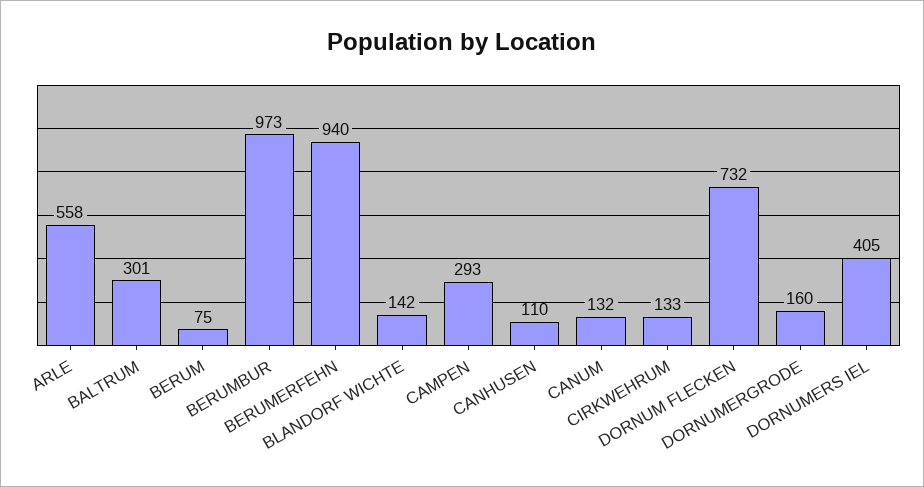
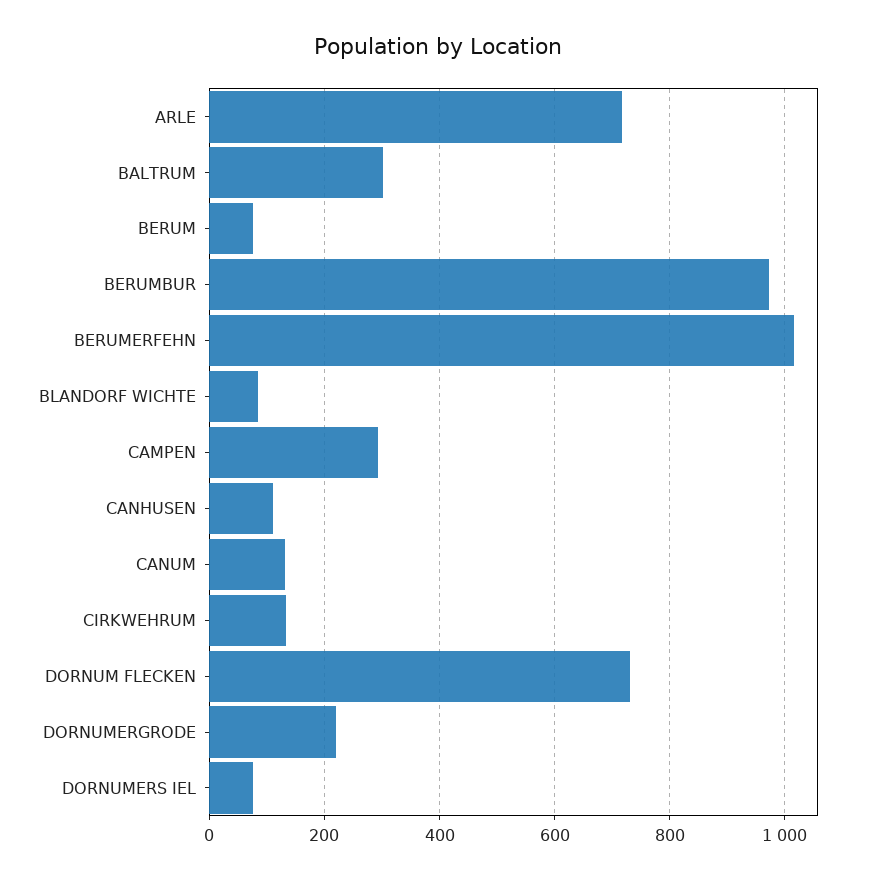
  {
-   "ARLE": 558,
+   "ARLE": 720,
    "BALTRUM": 301,
    "BERUM": 75,
    "BERUMBUR": 973,
-   "BERUMERFEHN": 940,
+   "BERUMERFEHN": 1020,
-   "BLANDORF WICHTE": 142,
+   "BLANDORF WICHTE": 80,
    "CAMPEN": 293,
    "CANHUSEN": 110,
    "CANUM": 132,
    "CIRKWEHRUM": 133,
    "DORNUM FLECKEN": 732,
-   "DORNUMERGRODE": 160,
+   "DORNUMERGRODE": 220,
-   "DORNUMERS IEL": 405
+   "DORNUMERS IEL": 80
  }

